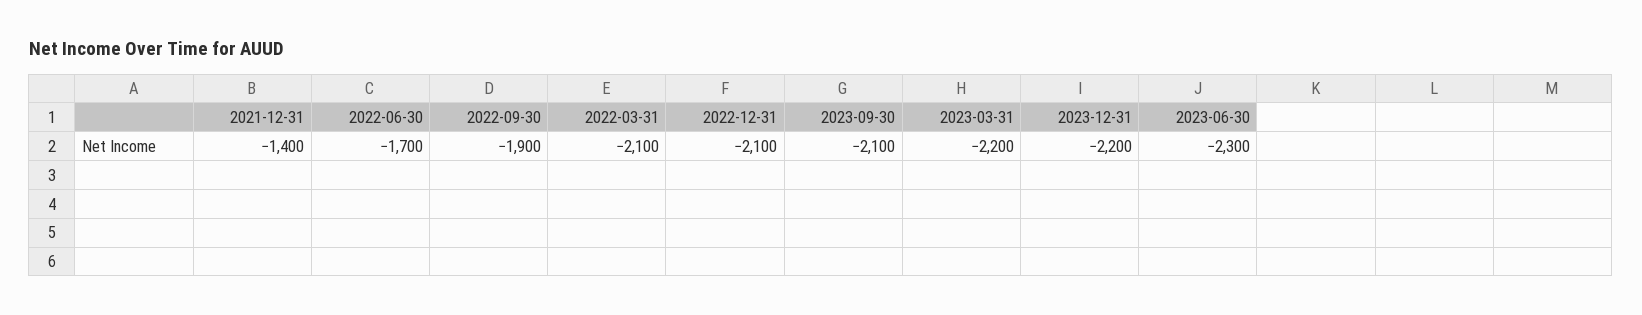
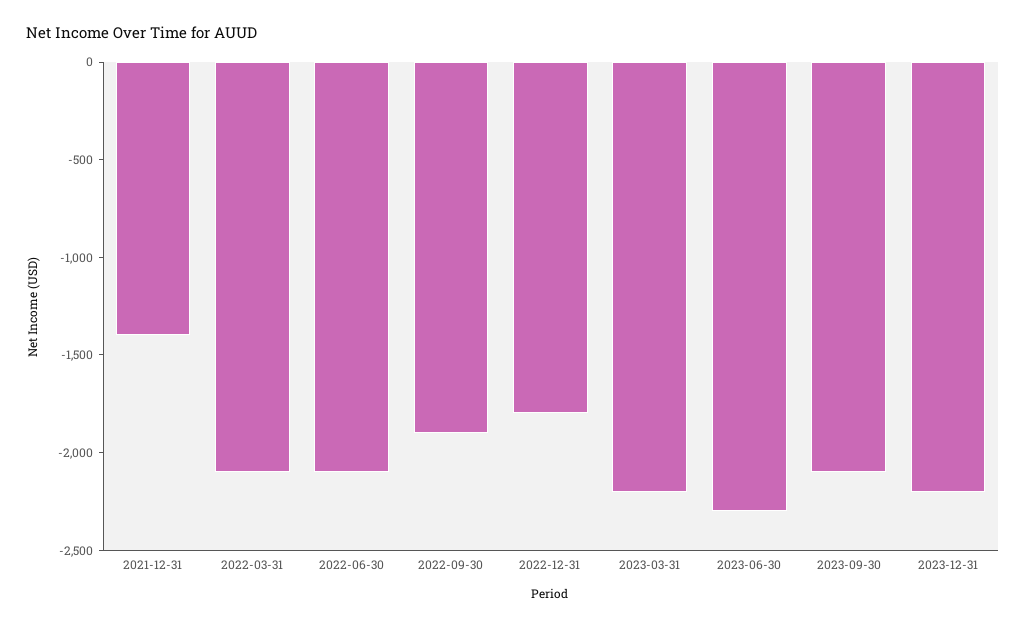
  {
    "2021-12-31": -1400,
-   "2022-06-30": -1700,
+   "2022-06-30": -2100,
    "2022-09-30": -1900,
    "2022-03-31": -2100,
-   "2022-12-31": -2100,
+   "2022-12-31": -1800,
    "2023-09-30": -2100,
    "2023-03-31": -2200,
    "2023-12-31": -2200,
    "2023-06-30": -2300
  }

